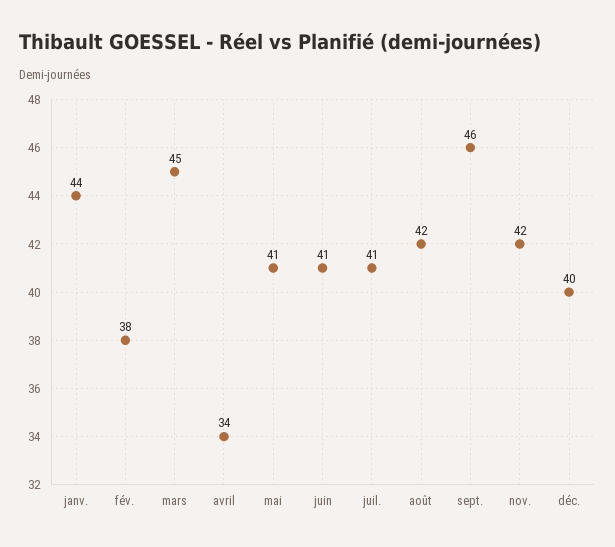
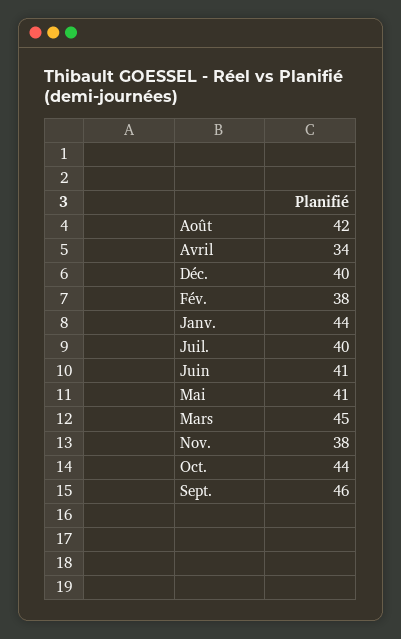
  {
    "janv.": 44,
    "fév.": 38,
    "mars": 45,
    "avril": 34,
    "mai": 41,
    "juin": 41,
-   "juil.": 41,
+   "juil.": 40,
    "août": 42,
    "sept.": 46,
-   "nov.": 42,
+   "nov.": 38,
-   "déc.": 40
+   "déc.": 40,
+   "Oct.": 44
  }

